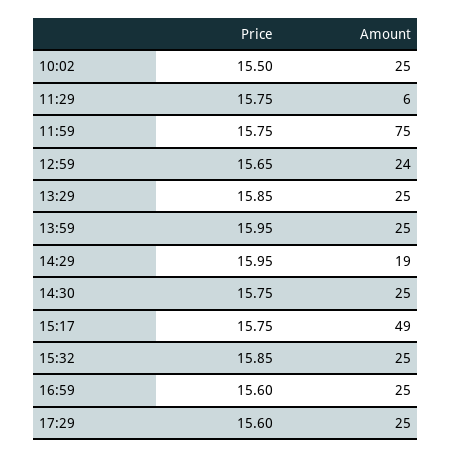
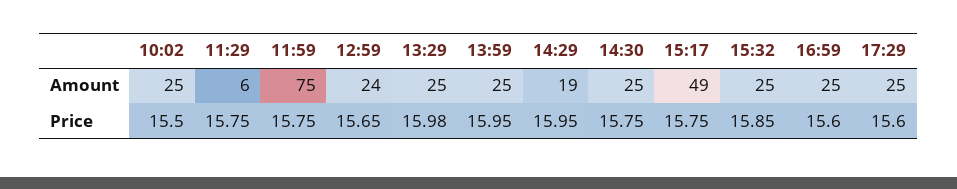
  {
    "Price": {
      "10:02": 15.5,
      "11:29": 15.75,
      "11:59": 15.75,
      "12:59": 15.65,
-     "13:29": 15.85,
+     "13:29": 15.98,
      "13:59": 15.95,
      "14:29": 15.95,
      "14:30": 15.75,
      "15:17": 15.75,
      "15:32": 15.85,
      "16:59": 15.6,
      "17:29": 15.6
    },
    "Amount": {
      "10:02": 25,
      "11:29": 6,
      "11:59": 75,
      "12:59": 24,
      "13:29": 25,
      "13:59": 25,
      "14:29": 19,
      "14:30": 25,
      "15:17": 49,
      "15:32": 25,
      "16:59": 25,
      "17:29": 25
    }
  }

